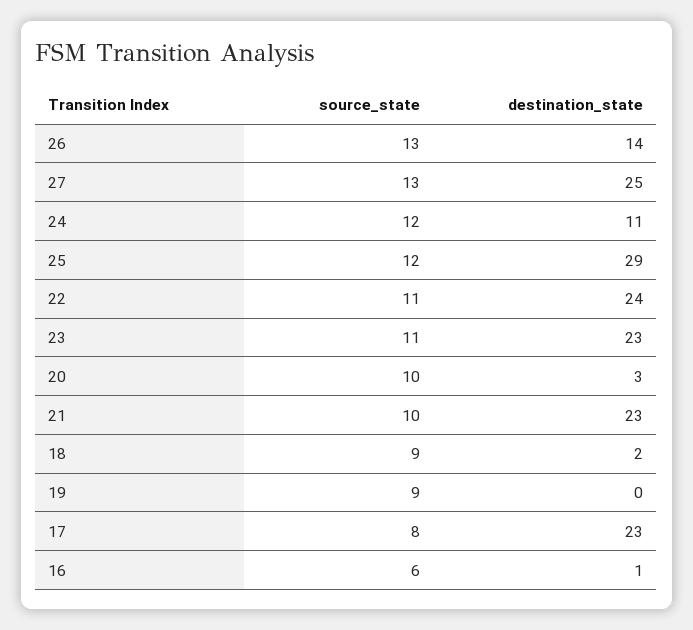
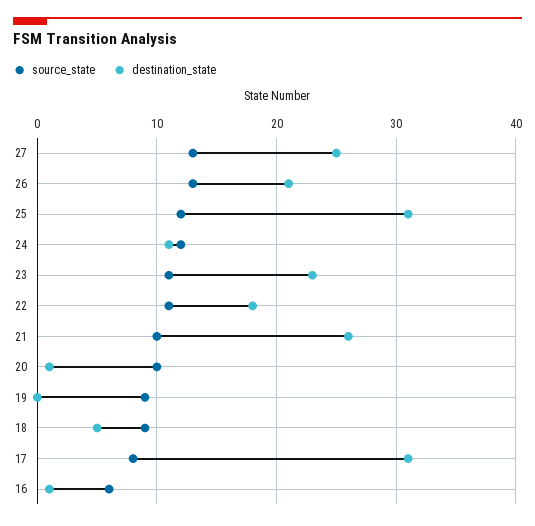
  {
    "source_state": {
      "26": 13,
      "27": 13,
      "24": 12,
      "25": 12,
      "22": 11,
      "23": 11,
      "20": 10,
      "21": 10,
      "18": 9,
      "19": 9,
      "17": 8,
      "16": 6
    },
    "destination_state": {
-     "26": 14,
+     "26": 21,
      "27": 25,
      "24": 11,
-     "25": 29,
+     "25": 31,
-     "22": 24,
+     "22": 18,
      "23": 23,
-     "20": 3,
+     "20": 1,
-     "21": 23,
+     "21": 26,
-     "18": 2,
+     "18": 5,
      "19": 0,
-     "17": 23,
+     "17": 31,
      "16": 1
    }
  }

